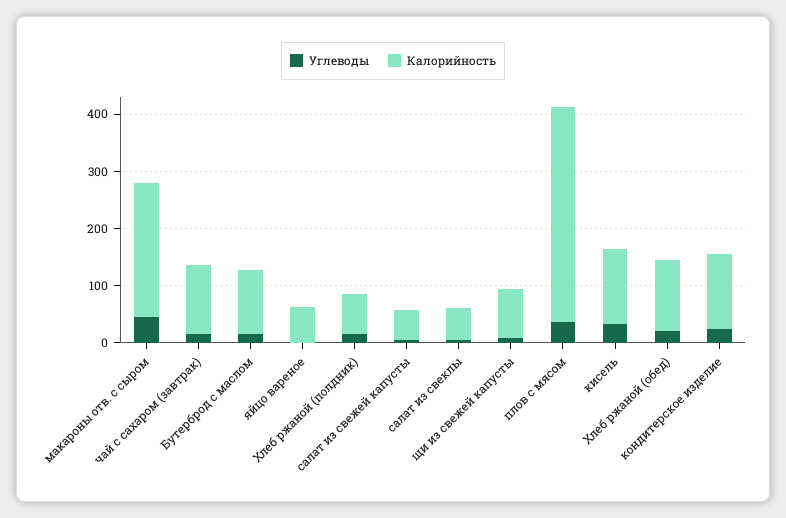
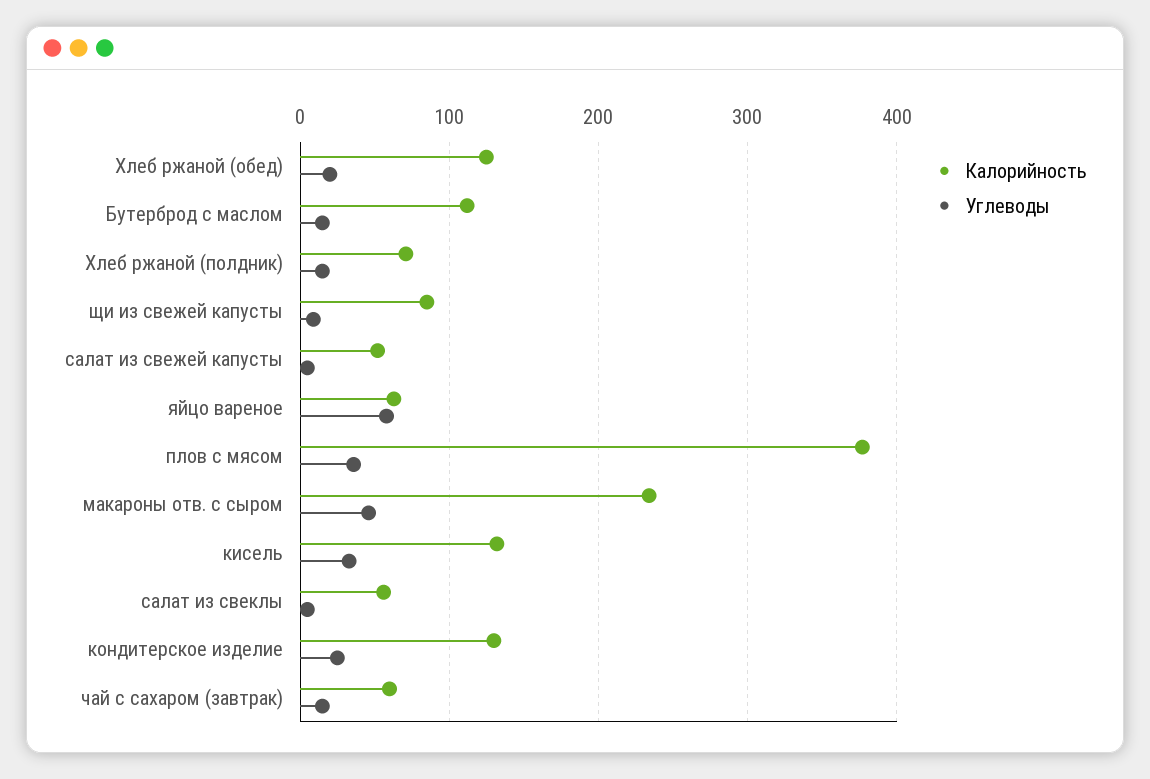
  {
    "Углеводы": {
      "макароны отв. с сыром": 50,
      "чай с сахаром (завтрак)": 20,
      "Бутерброд с маслом": 20,
-     "яйцо вареное": 0,
+     "яйцо вареное": 60,
      "Хлеб ржаной (полдник)": 20,
      "салат из свежей капусты": 10,
      "салат из свеклы": 10,
      "щи из свежей капусты": 10,
      "плов с мясом": 40,
      "кисель": 30,
      "Хлеб ржаной (обед)": 20,
      "кондитерское изделие": 30
    },
    "Калорийность": {
      "макароны отв. с сыром": 230,
-     "чай с сахаром (завтрак)": 120,
+     "чай с сахаром (завтрак)": 60,
      "Бутерброд с маслом": 110,
      "яйцо вареное": 60,
      "Хлеб ржаной (полдник)": 70,
      "салат из свежей капусты": 50,
      "салат из свеклы": 60,
      "щи из свежей капусты": 90,
      "плов с мясом": 380,
      "кисель": 130,
      "Хлеб ржаной (обед)": 130,
      "кондитерское изделие": 130
    }
  }

